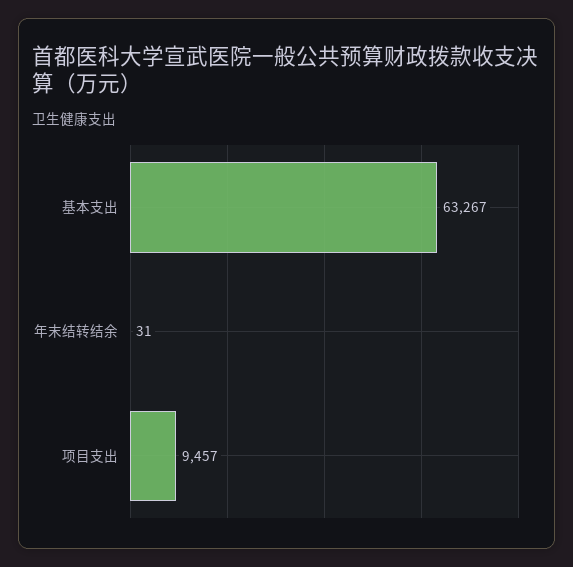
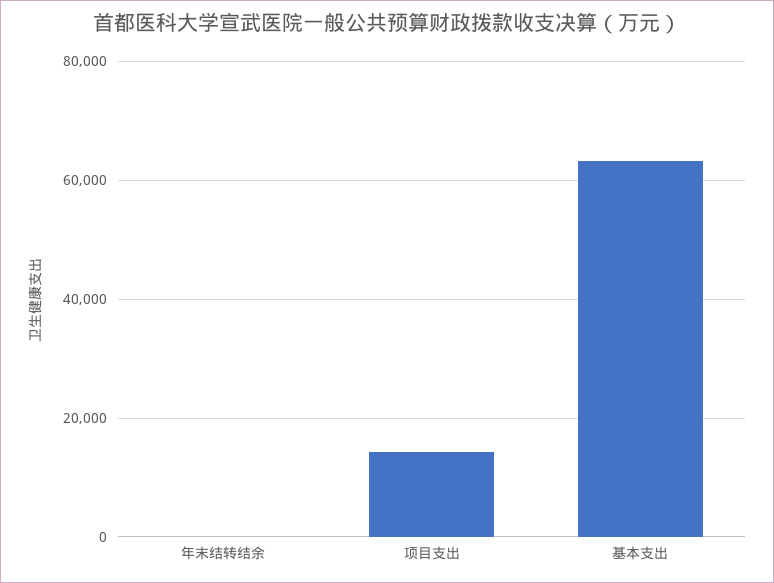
  {
    "基本支出": 63267,
    "年末结转结余": 31,
-   "项目支出": 9457
+   "项目支出": 14000
  }

